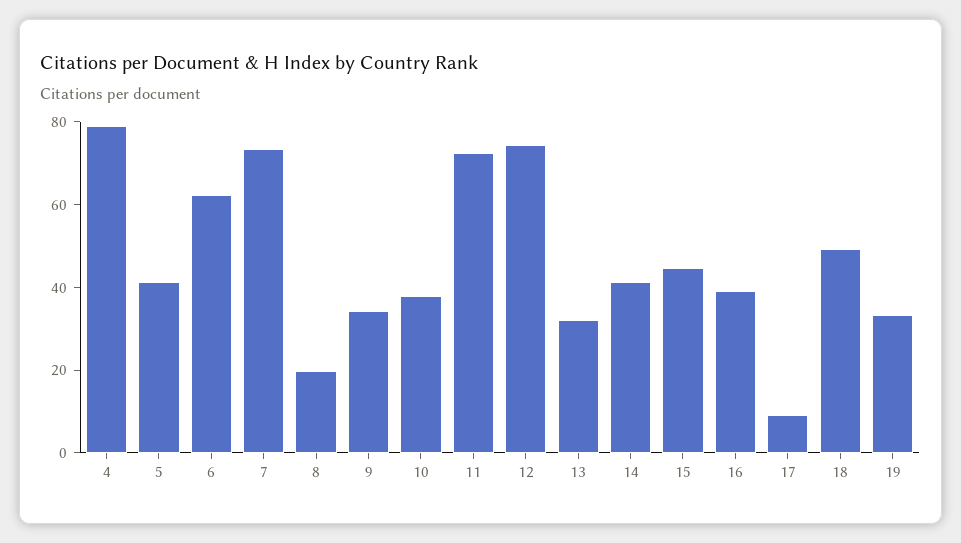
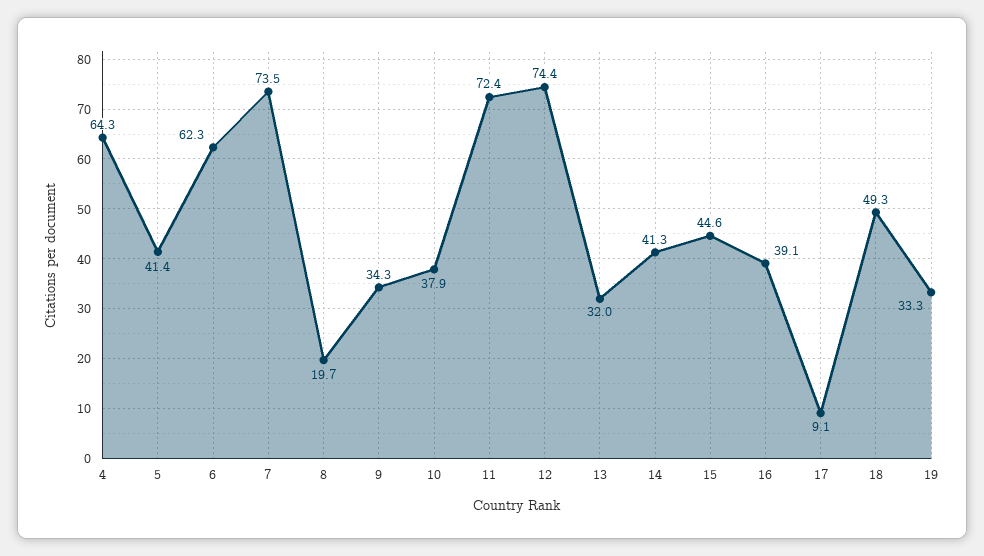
  {
-   "4": 80,
+   "4": 64.3,
    "5": 41.4,
    "6": 62.3,
    "7": 73.5,
    "8": 19.7,
    "9": 34.3,
    "10": 37.9,
    "11": 72.4,
    "12": 74.4,
    "13": 32,
    "14": 41.3,
    "15": 44.6,
    "16": 39.1,
    "17": 9.1,
    "18": 49.3,
    "19": 33.3
  }

